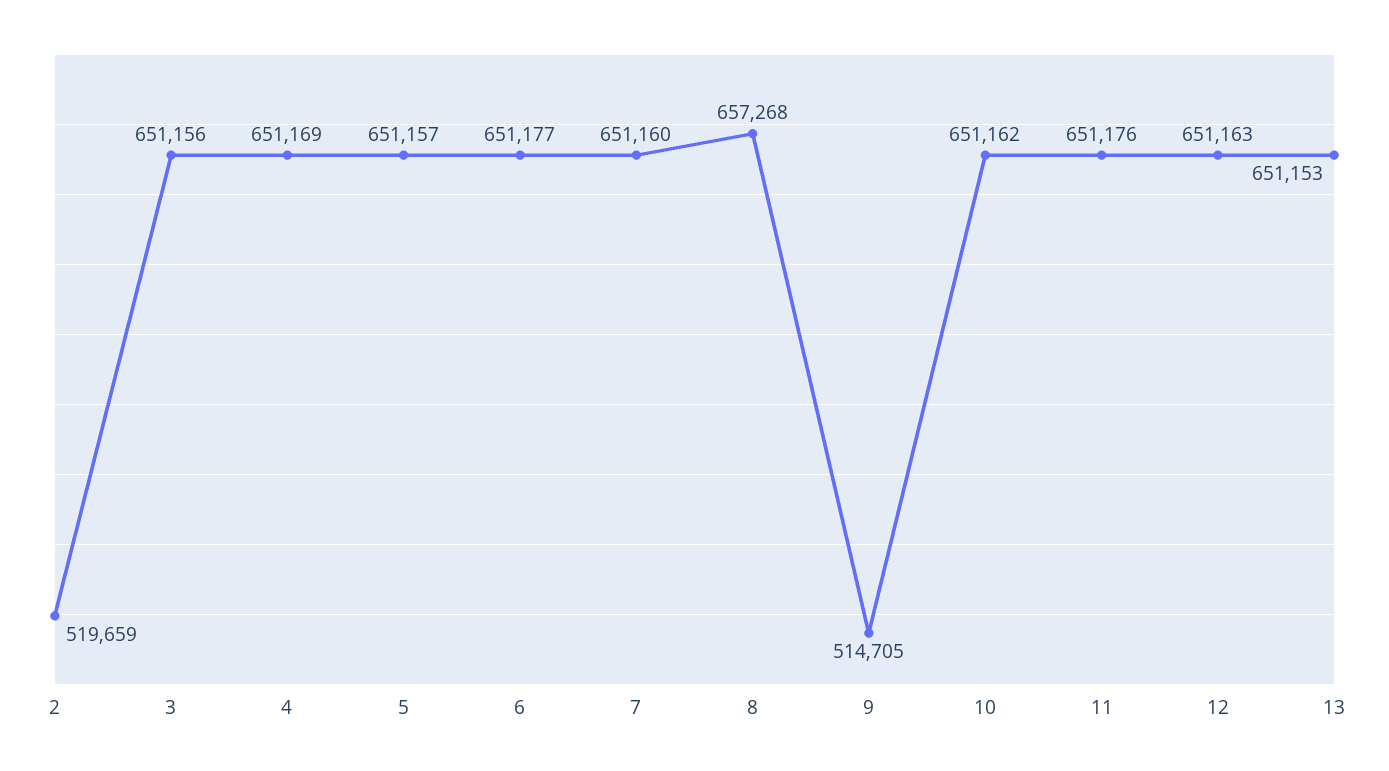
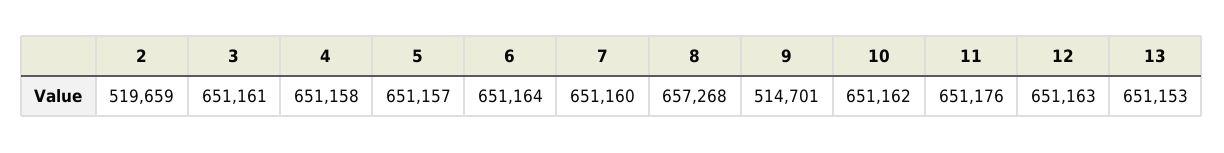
  {
    "2": 519659,
-   "3": 651156,
+   "3": 651161,
-   "4": 651169,
+   "4": 651158,
    "5": 651157,
-   "6": 651177,
+   "6": 651164,
    "7": 651160,
    "8": 657268,
-   "9": 514705,
+   "9": 514701,
    "10": 651162,
    "11": 651176,
    "12": 651163,
    "13": 651153
  }

